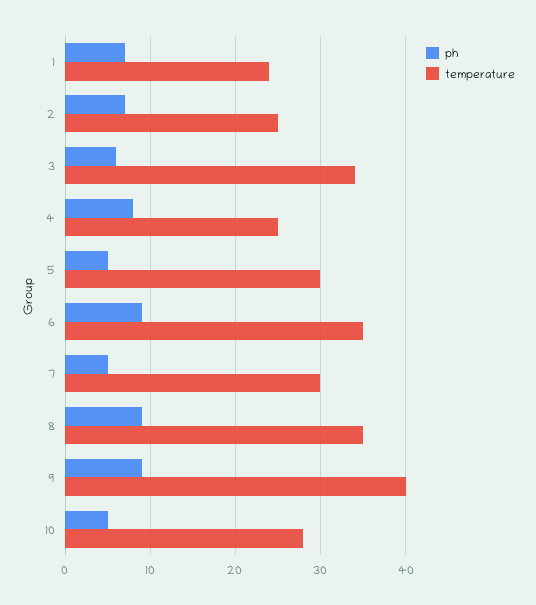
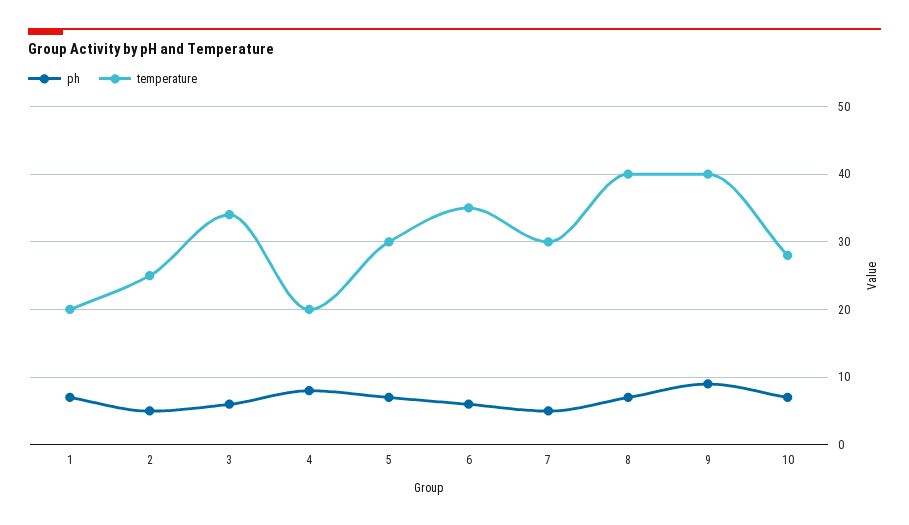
  {
    "ph": {
      "1": 7,
-     "2": 7,
+     "2": 5,
      "3": 6,
      "4": 8,
-     "5": 5,
+     "5": 7,
-     "6": 9,
+     "6": 6,
      "7": 5,
-     "8": 9,
+     "8": 7,
      "9": 9,
-     "10": 5
+     "10": 7
    },
    "temperature": {
-     "1": 24,
+     "1": 20,
      "2": 25,
      "3": 34,
-     "4": 25,
+     "4": 20,
      "5": 30,
      "6": 35,
      "7": 30,
-     "8": 35,
+     "8": 40,
      "9": 40,
      "10": 28
    }
  }

